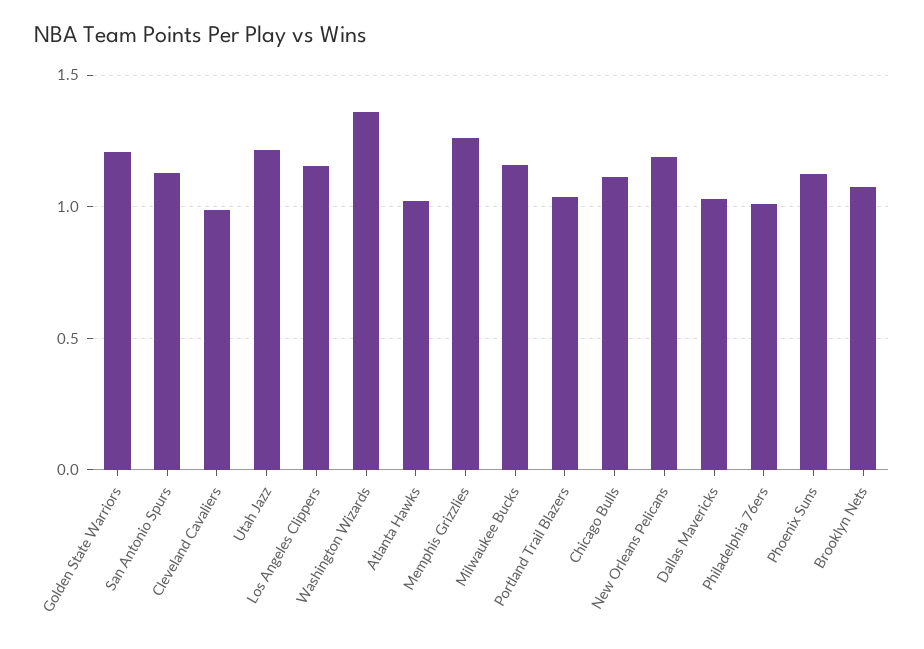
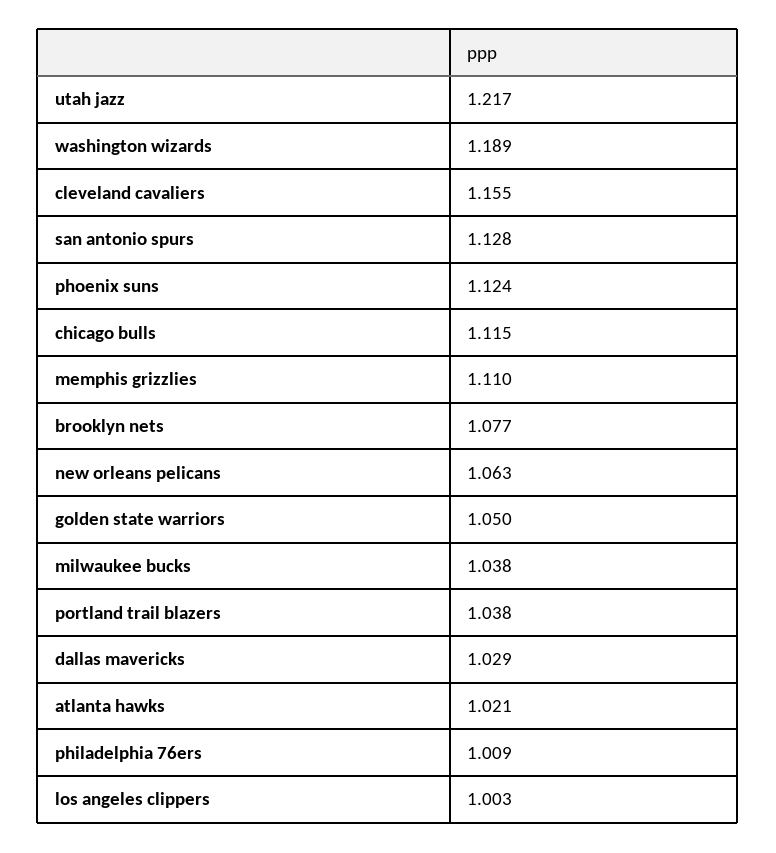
  {
-   "Golden State Warriors": 1.2,
+   "Golden State Warriors": 1.05,
    "San Antonio Spurs": 1.128,
-   "Cleveland Cavaliers": 1,
+   "Cleveland Cavaliers": 1.155,
    "Utah Jazz": 1.217,
-   "Los Angeles Clippers": 1.15,
+   "Los Angeles Clippers": 1.003,
-   "Washington Wizards": 1.35,
+   "Washington Wizards": 1.189,
    "Atlanta Hawks": 1.021,
-   "Memphis Grizzlies": 1.25,
+   "Memphis Grizzlies": 1.11,
-   "Milwaukee Bucks": 1.15,
+   "Milwaukee Bucks": 1.038,
    "Portland Trail Blazers": 1.038,
    "Chicago Bulls": 1.115,
-   "New Orleans Pelicans": 1.2,
+   "New Orleans Pelicans": 1.063,
    "Dallas Mavericks": 1.029,
    "Philadelphia 76ers": 1.009,
    "Phoenix Suns": 1.124,
    "Brooklyn Nets": 1.077
  }

